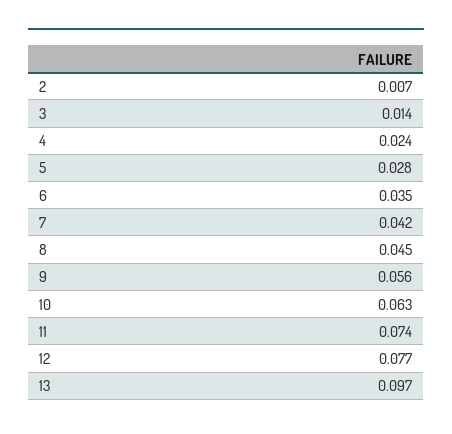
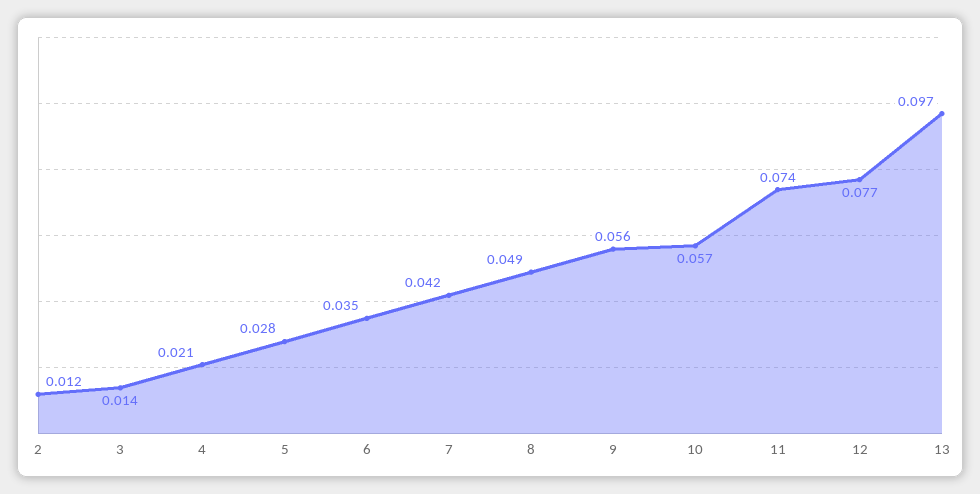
  {
-   "2": 0.007,
+   "2": 0.012,
    "3": 0.014,
-   "4": 0.024,
+   "4": 0.021,
    "5": 0.028,
    "6": 0.035,
    "7": 0.042,
-   "8": 0.045,
+   "8": 0.049,
    "9": 0.056,
-   "10": 0.063,
+   "10": 0.057,
    "11": 0.074,
    "12": 0.077,
    "13": 0.097
  }

